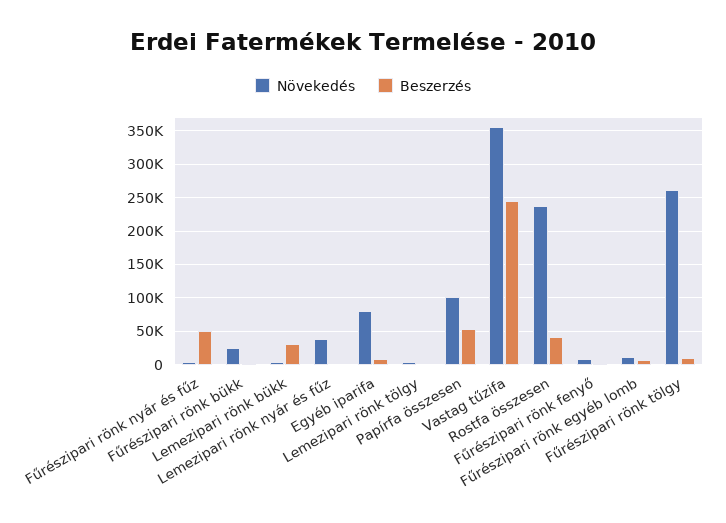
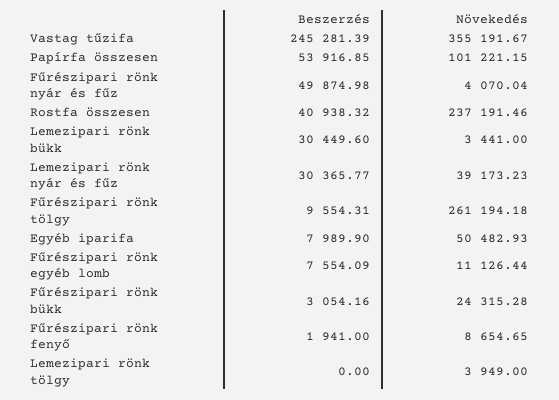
  {
    "Növekedés": {
      "Fűrészipari rönk nyár és fűz": 4070.04,
      "Fűrészipari rönk bükk": 24315.28,
      "Lemezipari rönk bükk": 3441,
      "Lemezipari rönk nyár és fűz": 39173.23,
-     "Egyéb iparifa": 80000,
+     "Egyéb iparifa": 50482.93,
      "Lemezipari rönk tölgy": 3949,
      "Papírfa összesen": 101221.15,
      "Vastag tűzifa": 355191.67,
      "Rostfa összesen": 237191.46,
      "Fűrészipari rönk fenyő": 8654.65,
      "Fűrészipari rönk egyéb lomb": 11126.44,
      "Fűrészipari rönk tölgy": 261194.18
    },
    "Beszerzés": {
      "Fűrészipari rönk nyár és fűz": 49874.98,
      "Fűrészipari rönk bükk": 3054.16,
      "Lemezipari rönk bükk": 30449.6,
-     "Lemezipari rönk nyár és fűz": 0,
+     "Lemezipari rönk nyár és fűz": 30365.77,
      "Egyéb iparifa": 7989.9,
      "Lemezipari rönk tölgy": 0,
      "Papírfa összesen": 53916.85,
      "Vastag tűzifa": 245281.39,
      "Rostfa összesen": 40938.32,
      "Fűrészipari rönk fenyő": 1941,
      "Fűrészipari rönk egyéb lomb": 7554.09,
      "Fűrészipari rönk tölgy": 9554.31
    }
  }

